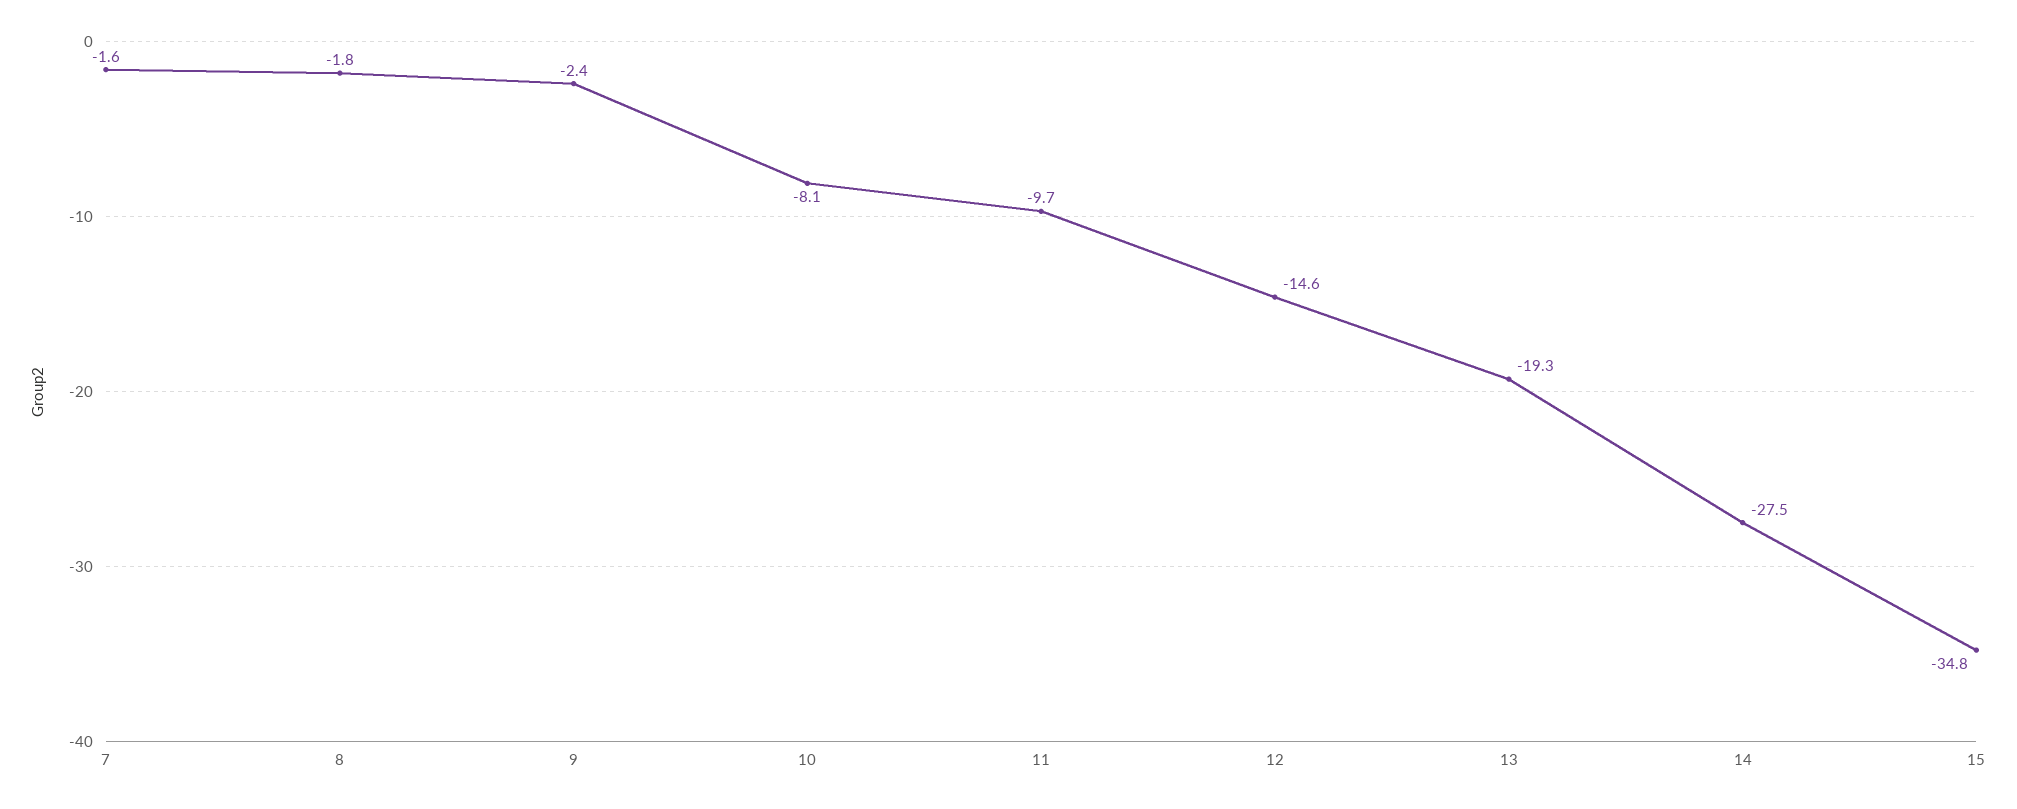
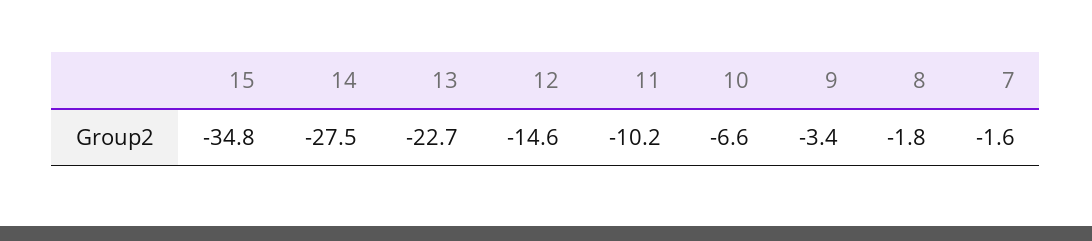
  {
    "7": -1.6,
    "8": -1.8,
-   "9": -2.4,
+   "9": -3.4,
-   "10": -8.1,
+   "10": -6.6,
-   "11": -9.7,
+   "11": -10.2,
    "12": -14.6,
-   "13": -19.3,
+   "13": -22.7,
    "14": -27.5,
    "15": -34.8
  }

